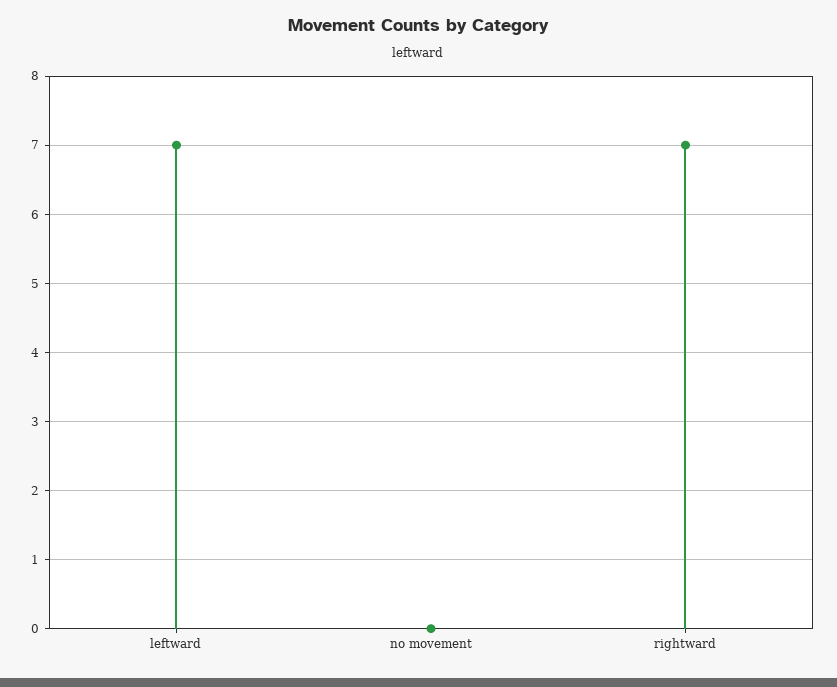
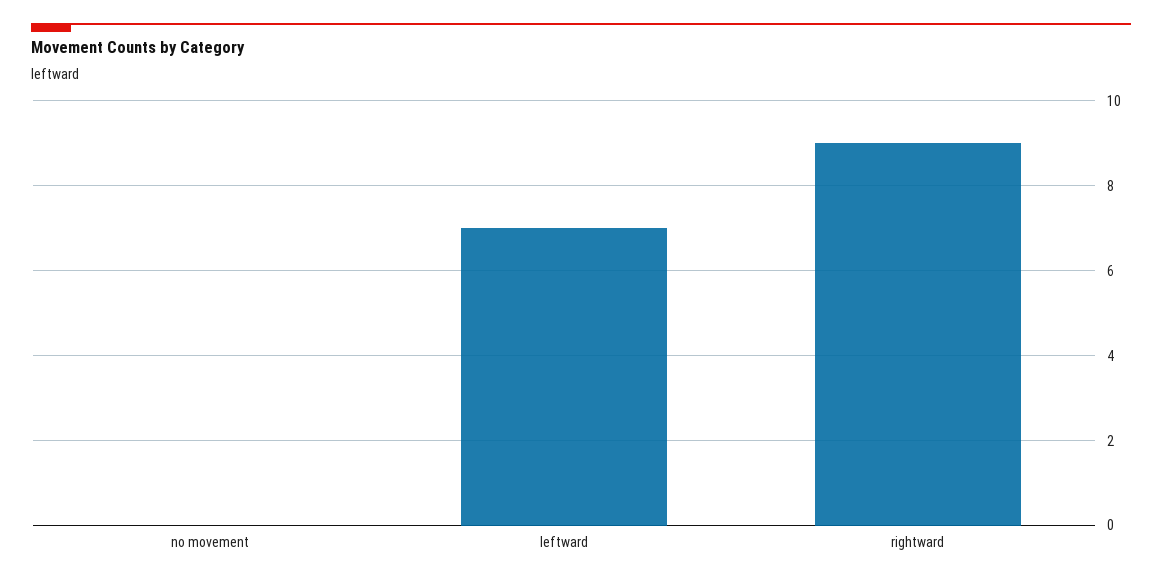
  {
    "leftward": 7,
    "no movement": 0,
-   "rightward": 7
+   "rightward": 9
  }

